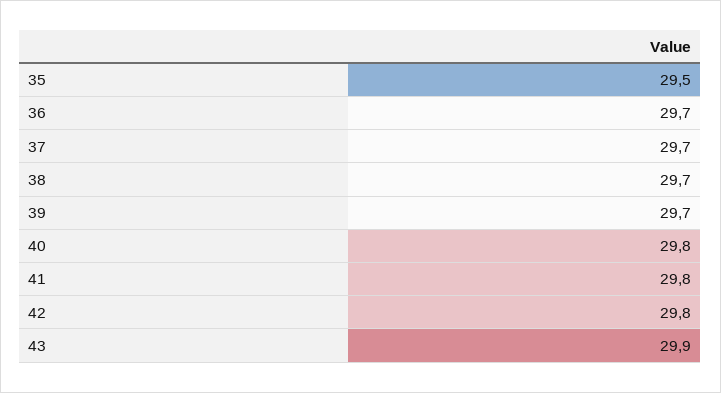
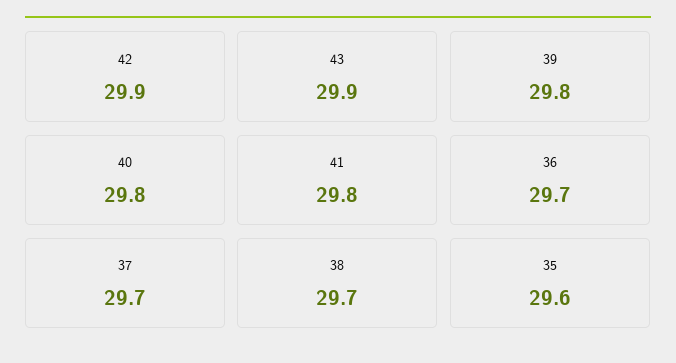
  {
-   "35": 29.5,
+   "35": 29.6,
    "36": 29.7,
    "37": 29.7,
    "38": 29.7,
-   "39": 29.7,
+   "39": 29.8,
    "40": 29.8,
    "41": 29.8,
-   "42": 29.8,
+   "42": 29.9,
    "43": 29.9
  }

